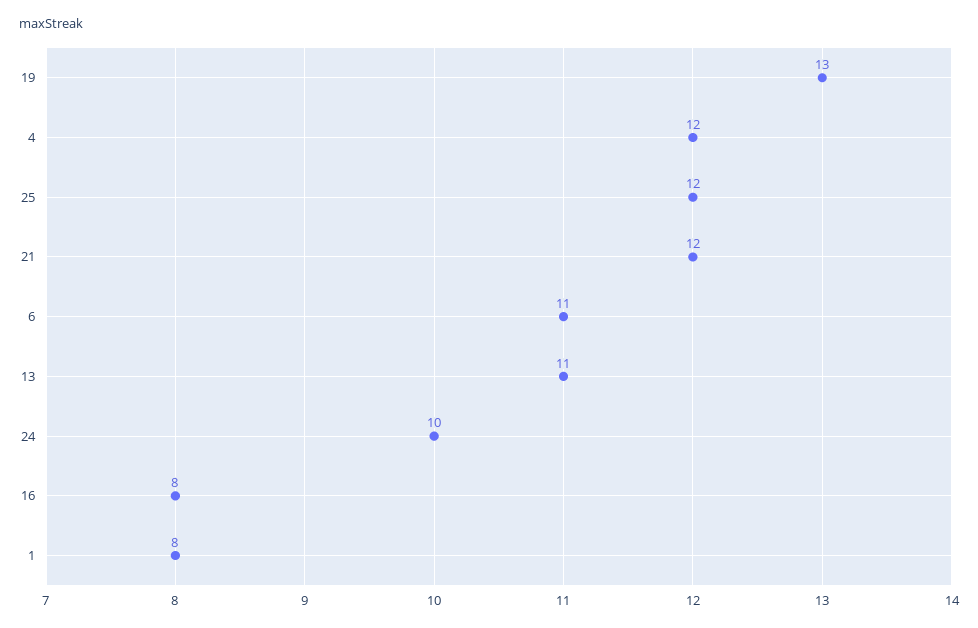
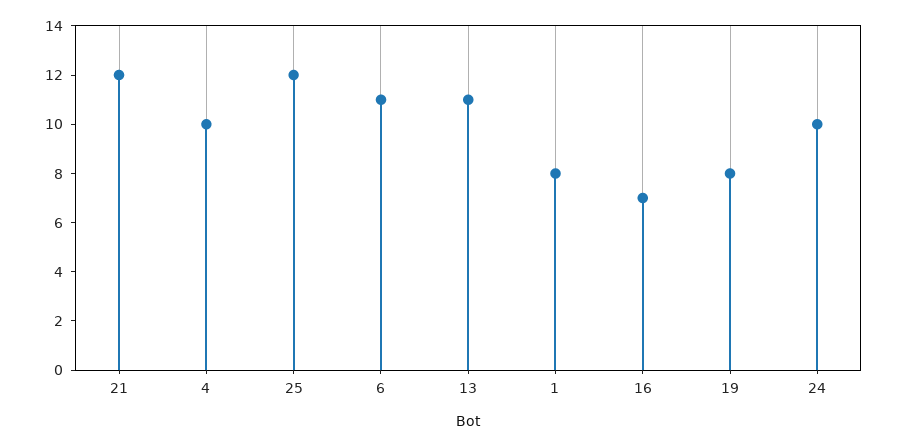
  {
-   "19": 13,
+   "19": 8,
-   "4": 12,
+   "4": 10,
    "25": 12,
    "21": 12,
    "6": 11,
    "13": 11,
    "24": 10,
-   "16": 8,
+   "16": 7,
    "1": 8
  }

